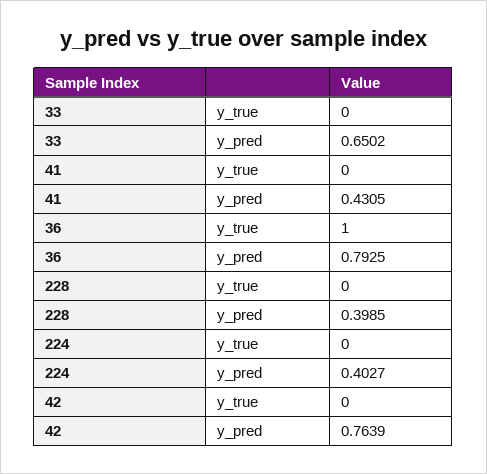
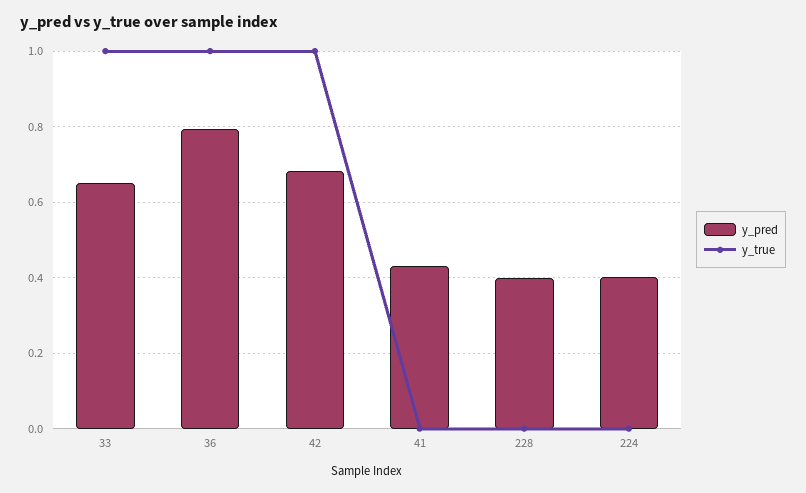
  {
    "y_true": {
-     "33": 0,
+     "33": 1,
      "41": 0,
      "36": 1,
      "228": 0,
      "224": 0,
-     "42": 0
+     "42": 1
    },
    "y_pred": {
      "33": 0.6502,
      "41": 0.4305,
      "36": 0.7925,
      "228": 0.3985,
      "224": 0.4027,
-     "42": 0.7639
+     "42": 0.68
    }
  }

